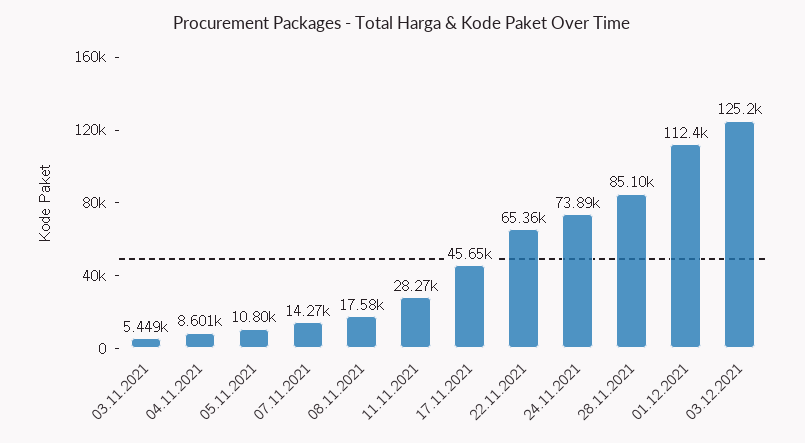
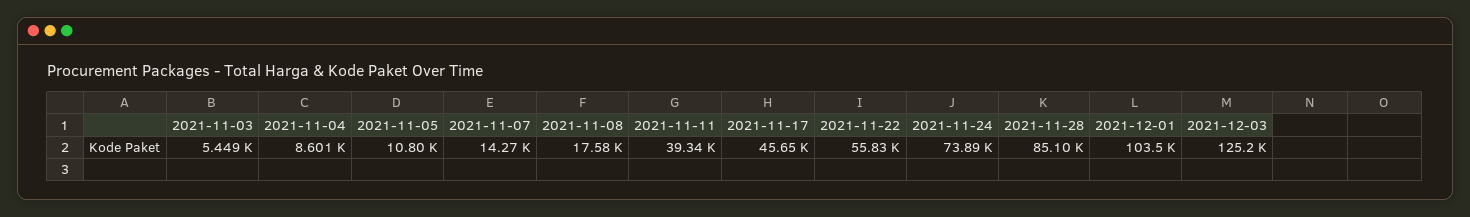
  {
    "03.11.2021": 5449,
    "04.11.2021": 8601,
    "05.11.2021": 10800,
    "07.11.2021": 14270,
    "08.11.2021": 17580,
-   "11.11.2021": 28270,
+   "11.11.2021": 39340,
    "17.11.2021": 45650,
-   "22.11.2021": 65360,
+   "22.11.2021": 55830,
    "24.11.2021": 73890,
    "28.11.2021": 85100,
-   "01.12.2021": 112400,
+   "01.12.2021": 103500,
    "03.12.2021": 125200
  }

